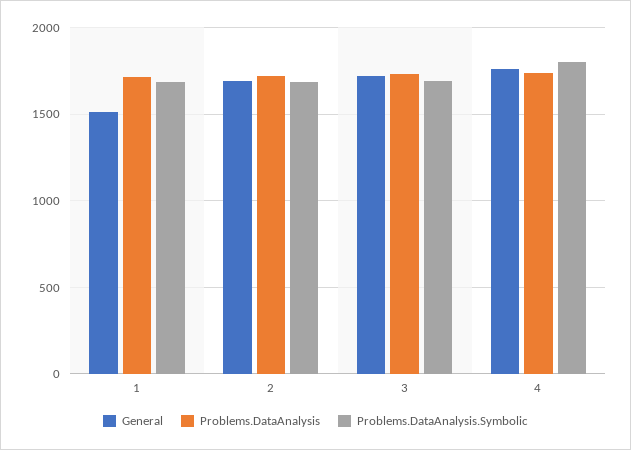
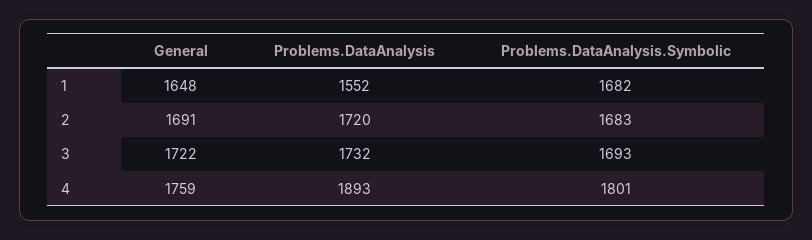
  {
    "General": {
-     "1": 1500,
+     "1": 1648,
      "2": 1691,
      "3": 1722,
      "4": 1759
    },
    "Problems.DataAnalysis": {
-     "1": 1700,
+     "1": 1552,
      "2": 1720,
      "3": 1732,
-     "4": 1750
+     "4": 1893
    },
    "Problems.DataAnalysis.Symbolic": {
      "1": 1682,
      "2": 1683,
      "3": 1693,
      "4": 1801
    }
  }

